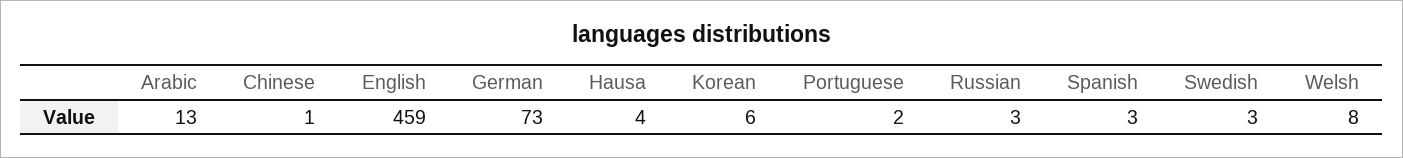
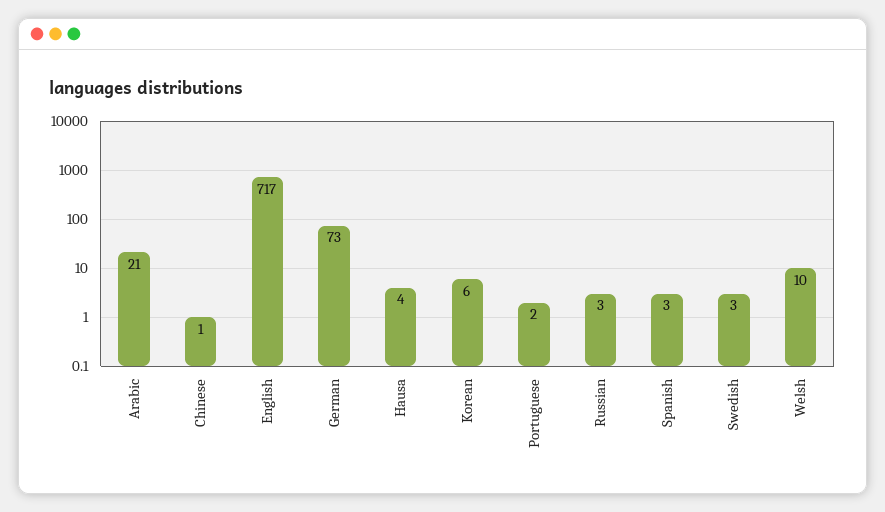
  {
-   "Arabic": 13,
+   "Arabic": 21,
    "Chinese": 1,
-   "English": 459,
+   "English": 717,
    "German": 73,
    "Hausa": 4,
    "Korean": 6,
    "Portuguese": 2,
    "Russian": 3,
    "Spanish": 3,
    "Swedish": 3,
-   "Welsh": 8
+   "Welsh": 10
  }

